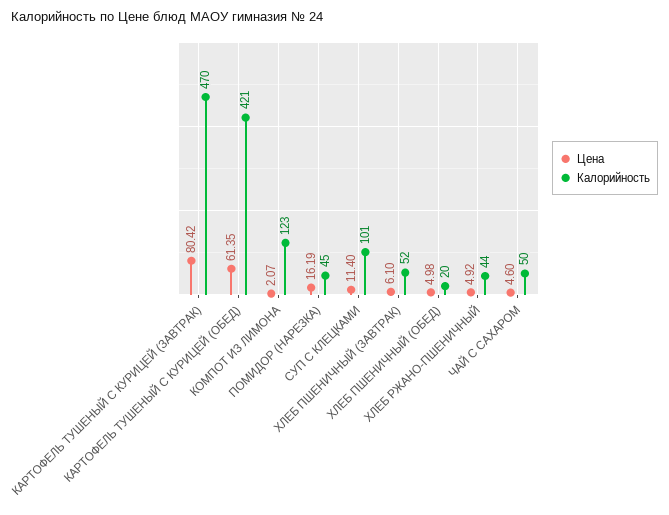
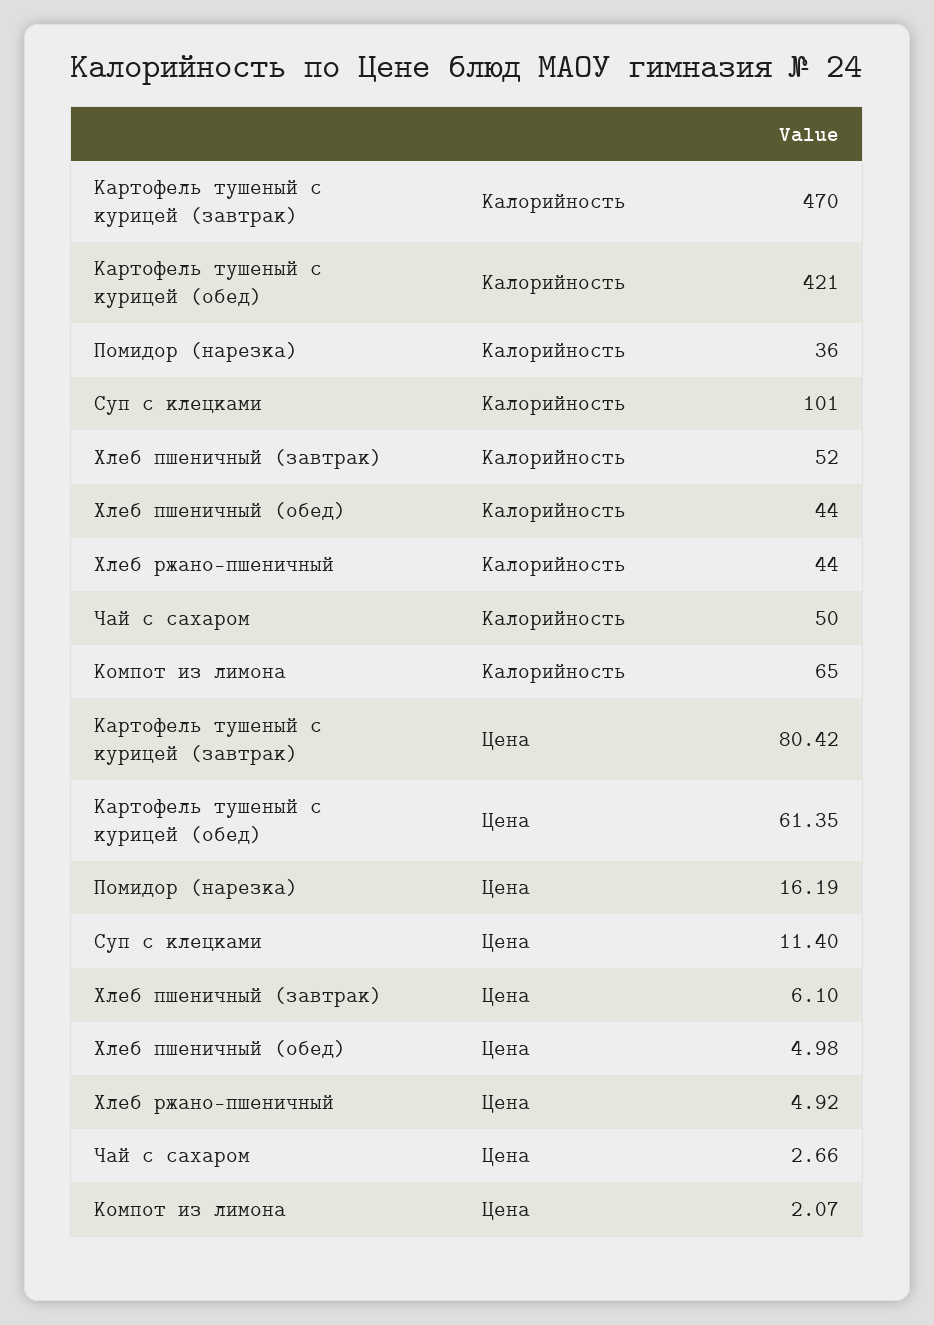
  {
    "Цена": {
      "КАРТОФЕЛЬ ТУШЕНЫЙ С КУРИЦЕЙ (ЗАВТРАК)": 80.42,
      "КАРТОФЕЛЬ ТУШЕНЫЙ С КУРИЦЕЙ (ОБЕД)": 61.35,
      "КОМПОТ ИЗ ЛИМОНА": 2.07,
      "ПОМИДОР (НАРЕЗКА)": 16.19,
      "СУП С КЛЕЦКАМИ": 11.4,
      "ХЛЕБ ПШЕНИЧНЫЙ (ЗАВТРАК)": 6.1,
      "ХЛЕБ ПШЕНИЧНЫЙ (ОБЕД)": 4.98,
      "ХЛЕБ РЖАНО-ПШЕНИЧНЫЙ": 4.92,
-     "ЧАЙ С САХАРОМ": 4.6
+     "ЧАЙ С САХАРОМ": 2.66
    },
    "Калорийность": {
      "КАРТОФЕЛЬ ТУШЕНЫЙ С КУРИЦЕЙ (ЗАВТРАК)": 470,
      "КАРТОФЕЛЬ ТУШЕНЫЙ С КУРИЦЕЙ (ОБЕД)": 421,
-     "КОМПОТ ИЗ ЛИМОНА": 123,
+     "КОМПОТ ИЗ ЛИМОНА": 65,
-     "ПОМИДОР (НАРЕЗКА)": 45,
+     "ПОМИДОР (НАРЕЗКА)": 36,
      "СУП С КЛЕЦКАМИ": 101,
      "ХЛЕБ ПШЕНИЧНЫЙ (ЗАВТРАК)": 52,
-     "ХЛЕБ ПШЕНИЧНЫЙ (ОБЕД)": 20,
+     "ХЛЕБ ПШЕНИЧНЫЙ (ОБЕД)": 44,
      "ХЛЕБ РЖАНО-ПШЕНИЧНЫЙ": 44,
      "ЧАЙ С САХАРОМ": 50
    }
  }

